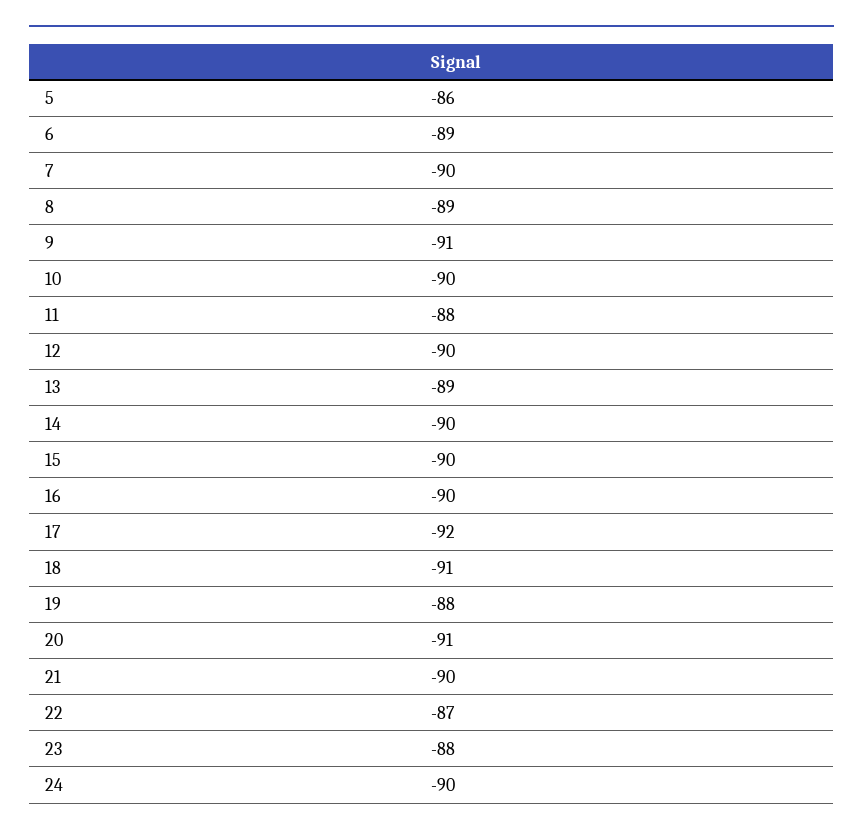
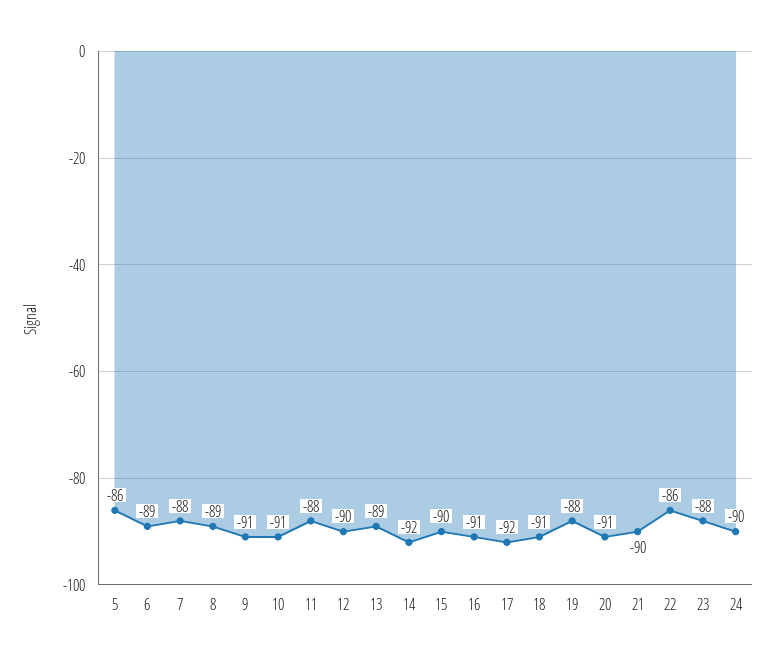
  {
    "5": -86,
    "6": -89,
-   "7": -90,
+   "7": -88,
    "8": -89,
    "9": -91,
-   "10": -90,
+   "10": -91,
    "11": -88,
    "12": -90,
    "13": -89,
-   "14": -90,
+   "14": -92,
    "15": -90,
-   "16": -90,
+   "16": -91,
    "17": -92,
    "18": -91,
    "19": -88,
    "20": -91,
    "21": -90,
-   "22": -87,
+   "22": -86,
    "23": -88,
    "24": -90
  }

